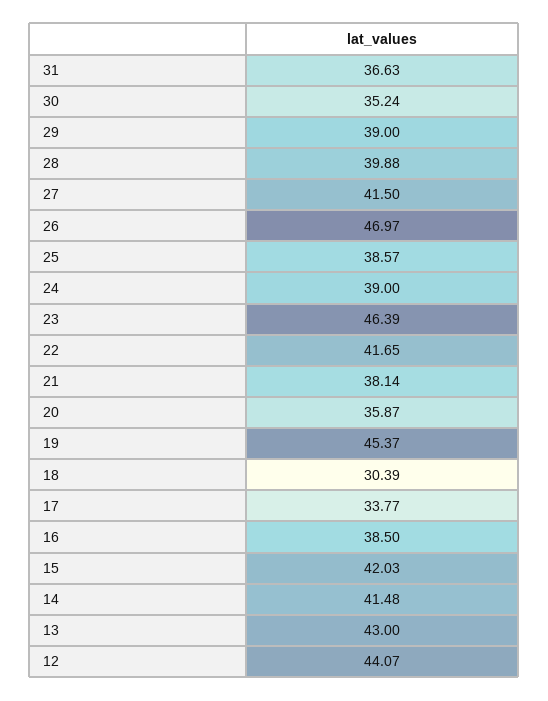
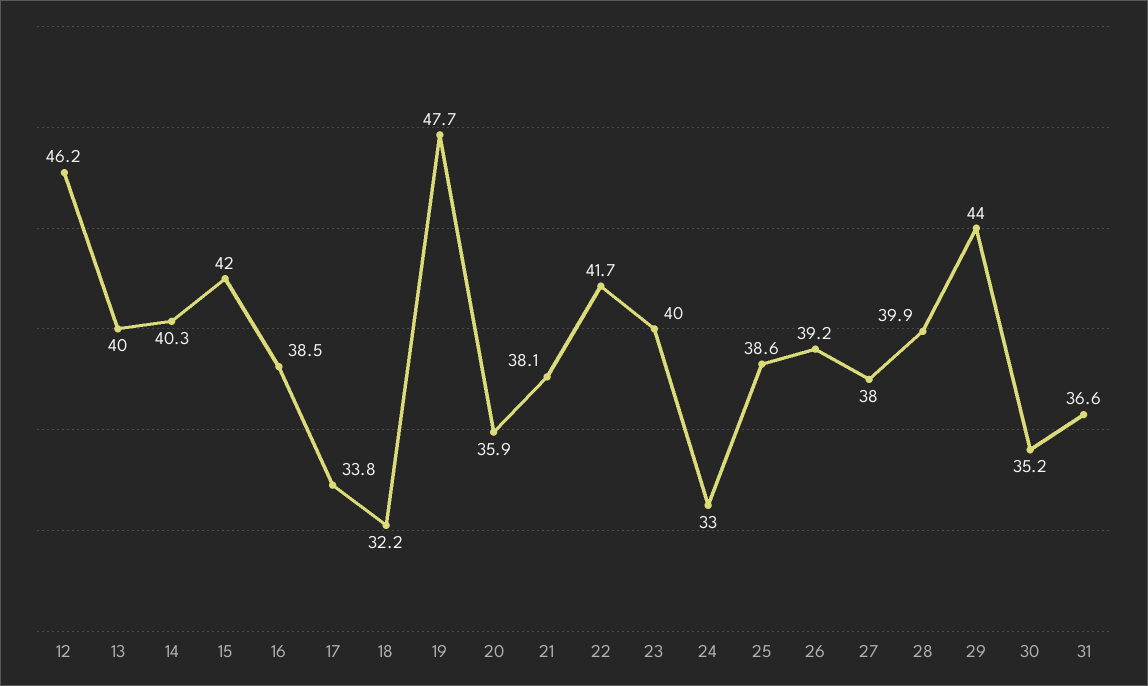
  {
    "31": 36.63,
    "30": 35.24,
-   "29": 39,
+   "29": 44,
    "28": 39.88,
-   "27": 41.5,
+   "27": 38,
-   "26": 46.97,
+   "26": 39.2,
    "25": 38.57,
-   "24": 39,
+   "24": 33,
-   "23": 46.39,
+   "23": 40,
    "22": 41.65,
    "21": 38.14,
    "20": 35.87,
-   "19": 45.37,
+   "19": 47.7,
-   "18": 30.39,
+   "18": 32.2,
    "17": 33.77,
    "16": 38.5,
    "15": 42.03,
-   "14": 41.48,
+   "14": 40.3,
-   "13": 43,
+   "13": 40,
-   "12": 44.07
+   "12": 46.2
  }

